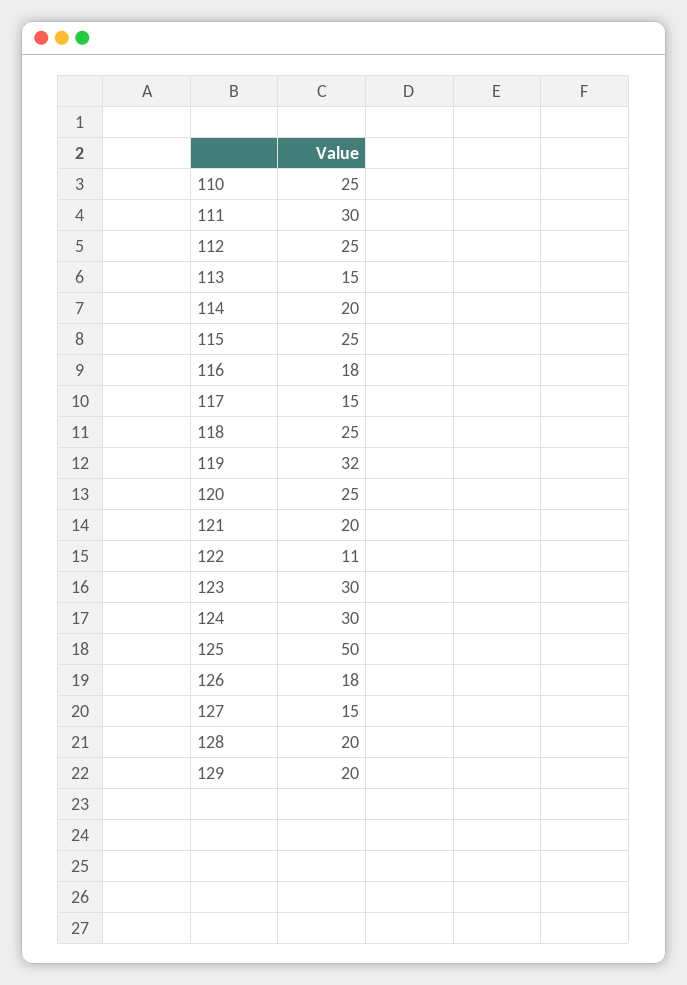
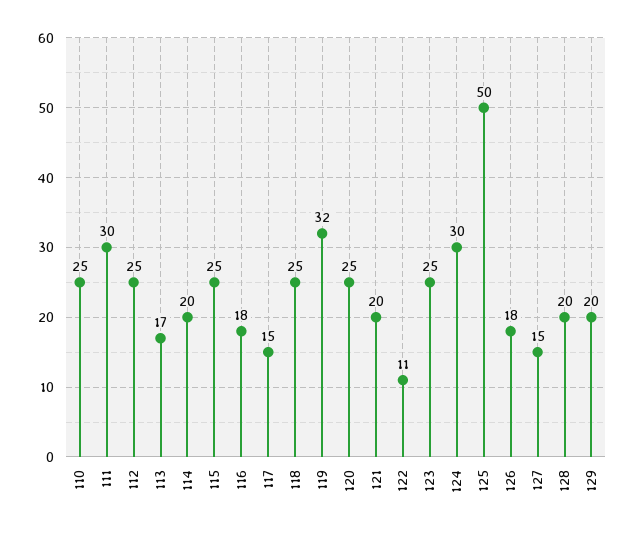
  {
    "110": 25,
    "111": 30,
    "112": 25,
-   "113": 15,
+   "113": 17,
    "114": 20,
    "115": 25,
    "116": 18,
    "117": 15,
    "118": 25,
    "119": 32,
    "120": 25,
    "121": 20,
    "122": 11,
-   "123": 30,
+   "123": 25,
    "124": 30,
    "125": 50,
    "126": 18,
    "127": 15,
    "128": 20,
    "129": 20
  }

